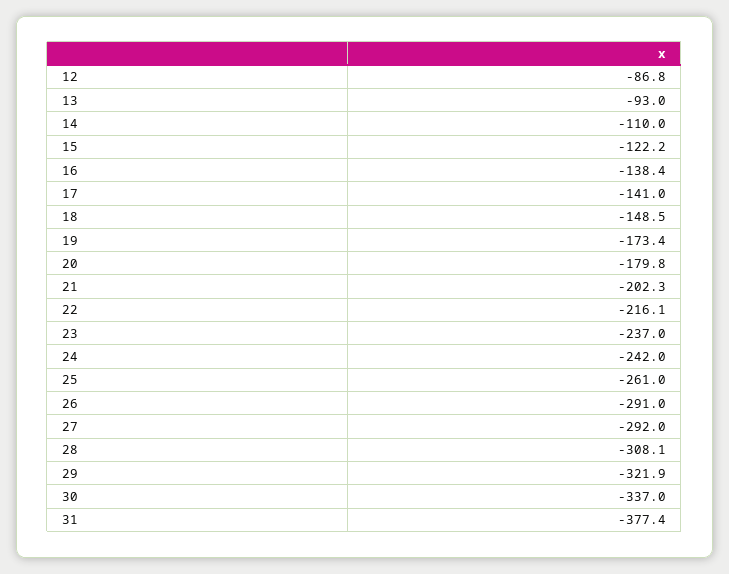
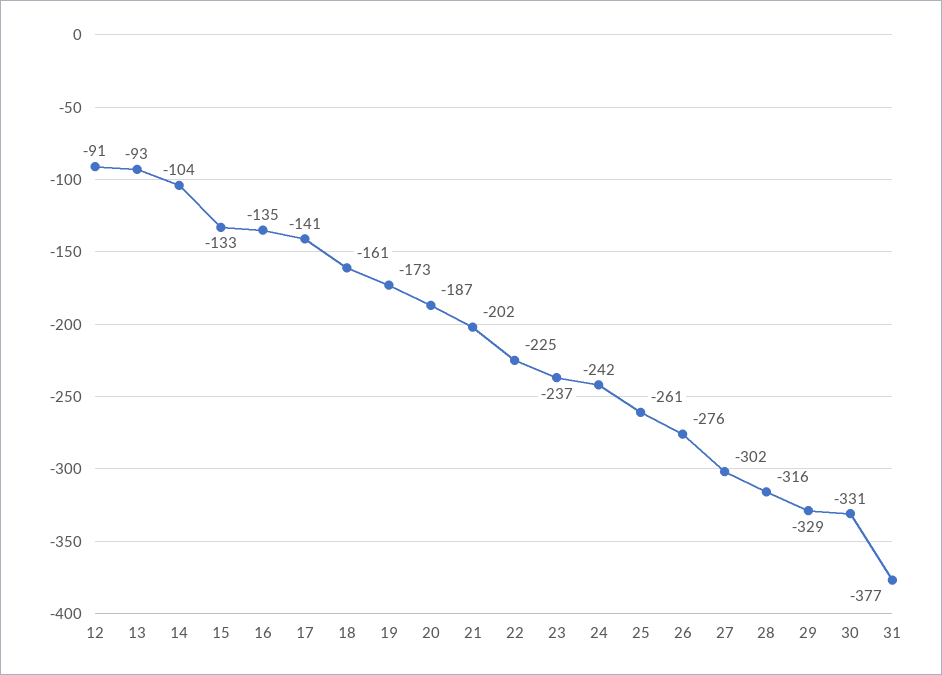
  {
-   "12": -86.8,
+   "12": -91,
    "13": -93,
-   "14": -110,
+   "14": -104,
-   "15": -122.2,
+   "15": -133,
-   "16": -138.4,
+   "16": -135,
    "17": -141,
-   "18": -148.5,
+   "18": -161,
    "19": -173.4,
-   "20": -179.8,
+   "20": -187,
    "21": -202.3,
-   "22": -216.1,
+   "22": -225,
    "23": -237,
    "24": -242,
    "25": -261,
-   "26": -291,
+   "26": -276,
-   "27": -292,
+   "27": -302,
-   "28": -308.1,
+   "28": -316,
-   "29": -321.9,
+   "29": -329,
-   "30": -337,
+   "30": -331,
    "31": -377.4
  }

